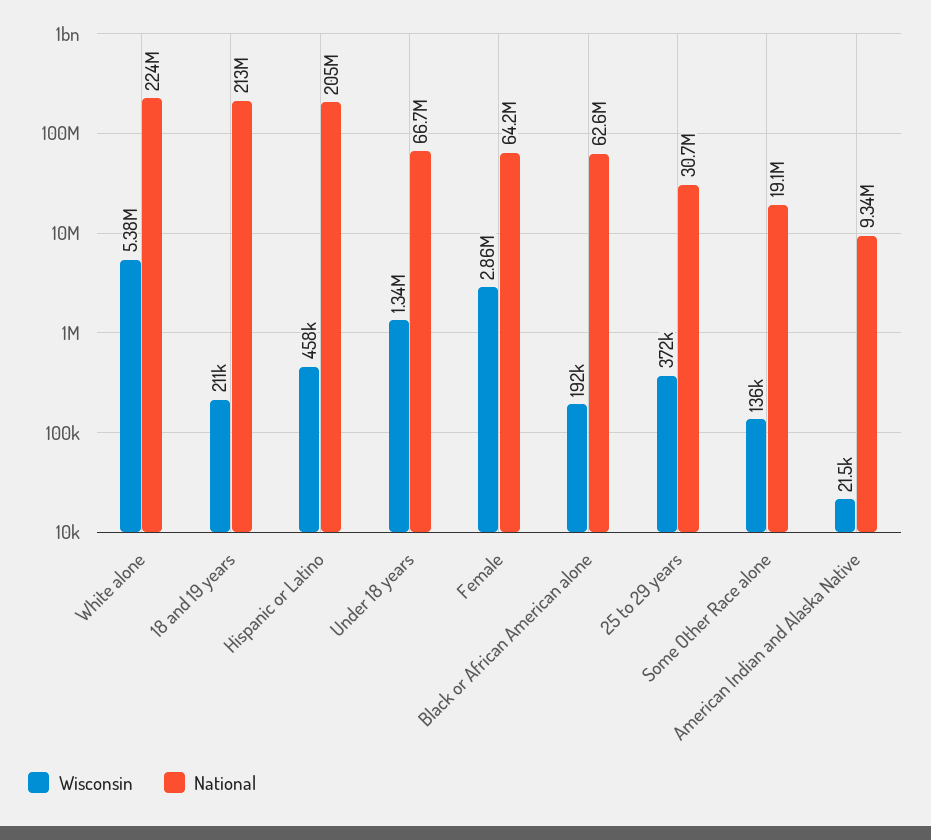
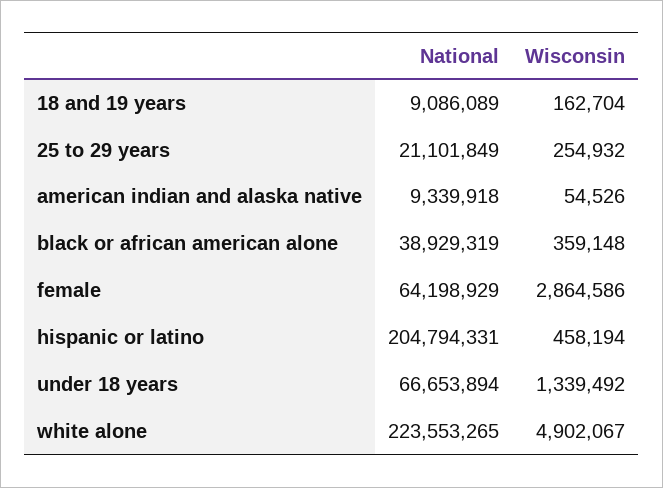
  {
    "Wisconsin": {
-     "White alone": 5380000,
+     "White alone": 4902067,
-     "18 and 19 years": 211000,
+     "18 and 19 years": 162704,
      "Hispanic or Latino": 458194,
      "Under 18 years": 1339492,
      "Female": 2864586,
-     "Black or African American alone": 192000,
+     "Black or African American alone": 359148,
-     "25 to 29 years": 372000,
+     "25 to 29 years": 254932,
-     "Some Other Race alone": 136000,
-     "American Indian and Alaska Native": 21500
+     "American Indian and Alaska Native": 54526
    },
    "National": {
      "White alone": 223553265,
-     "18 and 19 years": 213000000,
+     "18 and 19 years": 9086089,
      "Hispanic or Latino": 204794331,
      "Under 18 years": 66653894,
      "Female": 64198929,
-     "Black or African American alone": 62600000,
+     "Black or African American alone": 38929319,
-     "25 to 29 years": 30700000,
+     "25 to 29 years": 21101849,
-     "Some Other Race alone": 19100000,
      "American Indian and Alaska Native": 9339918
    }
  }

